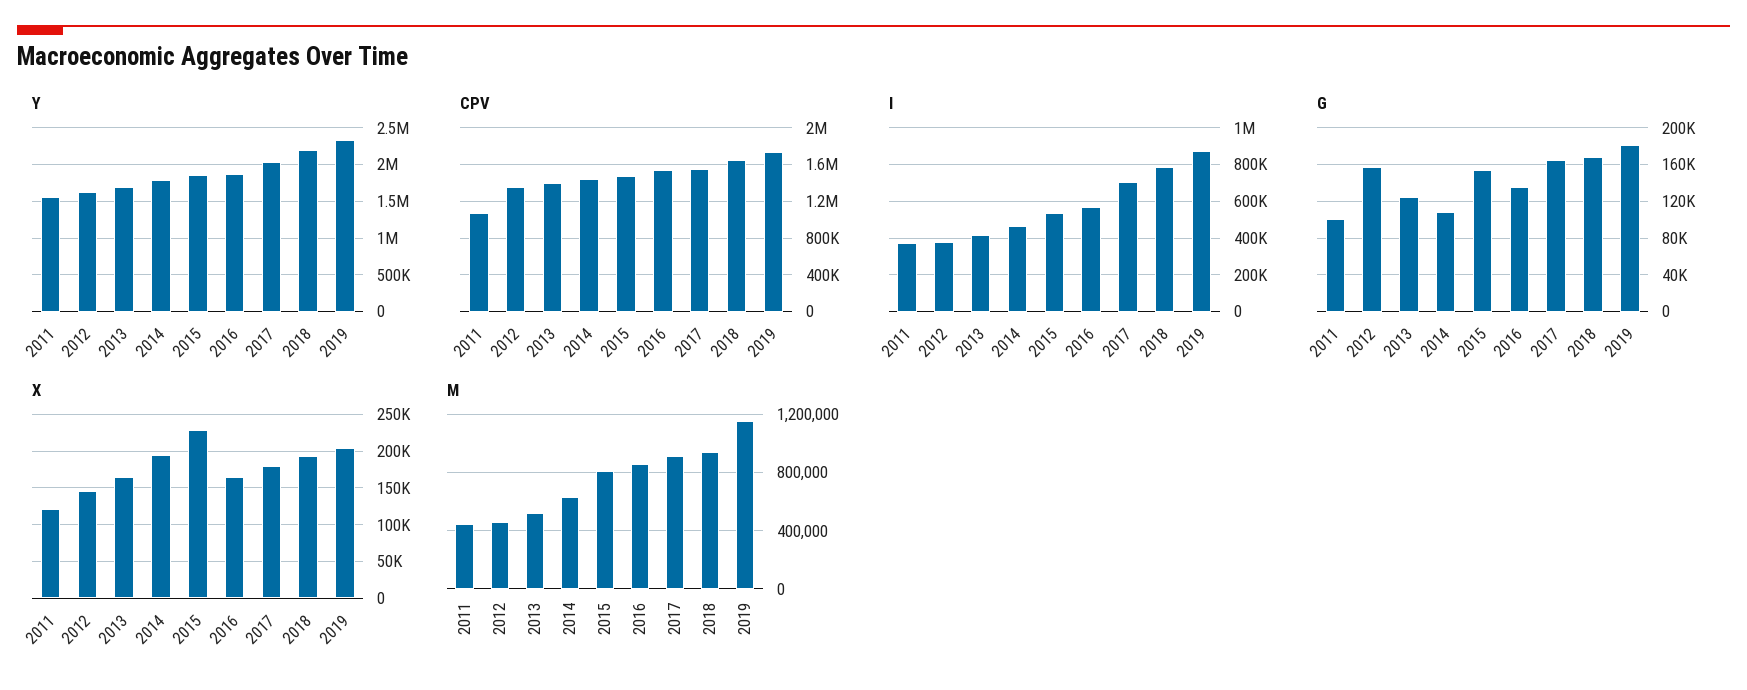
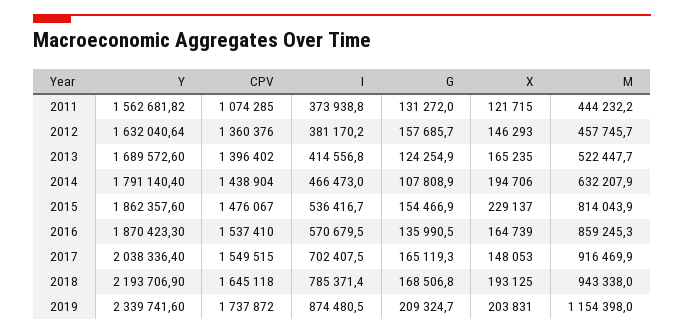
  {
    "Y": {
      "2011": 1562681.82,
      "2012": 1632040.64,
      "2013": 1689572.6,
      "2014": 1791140.4,
      "2015": 1862357.6,
      "2016": 1870423.3,
      "2017": 2038336.4,
      "2018": 2193706.9,
      "2019": 2339741.6
    },
    "CPV": {
      "2011": 1074285,
      "2012": 1360376,
      "2013": 1396402,
      "2014": 1438904,
      "2015": 1476067,
      "2016": 1537410,
      "2017": 1549515,
      "2018": 1645118,
      "2019": 1737872
    },
    "I": {
      "2011": 373938.8,
      "2012": 381170.2,
      "2013": 414556.8,
      "2014": 466473,
      "2015": 536416.7,
      "2016": 570679.5,
      "2017": 702407.5,
      "2018": 785371.4,
      "2019": 874480.5
    },
    "G": {
-     "2011": 100000,
+     "2011": 131272,
      "2012": 157685.7,
      "2013": 124254.9,
      "2014": 107808.9,
      "2015": 154466.9,
      "2016": 135990.5,
      "2017": 165119.3,
      "2018": 168506.8,
-     "2019": 180000
+     "2019": 209324.7
    },
    "X": {
      "2011": 121715,
      "2012": 146293,
      "2013": 165235,
      "2014": 194706,
      "2015": 229137,
      "2016": 164739,
-     "2017": 180000,
+     "2017": 148053,
      "2018": 193125,
      "2019": 203831
    },
    "M": {
      "2011": 444232.2,
      "2012": 457745.7,
      "2013": 522447.7,
      "2014": 632207.9,
      "2015": 814043.9,
      "2016": 859245.3,
      "2017": 916469.9,
      "2018": 943338,
      "2019": 1154398
    }
  }

